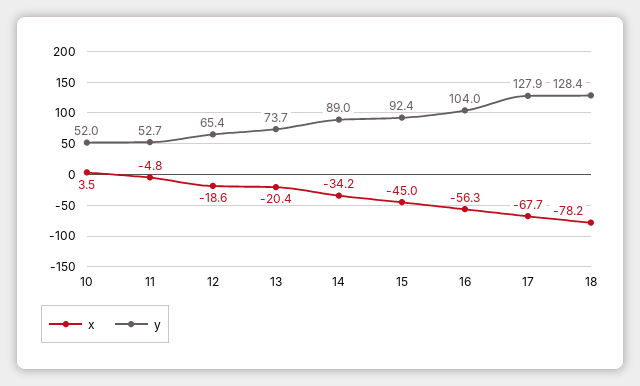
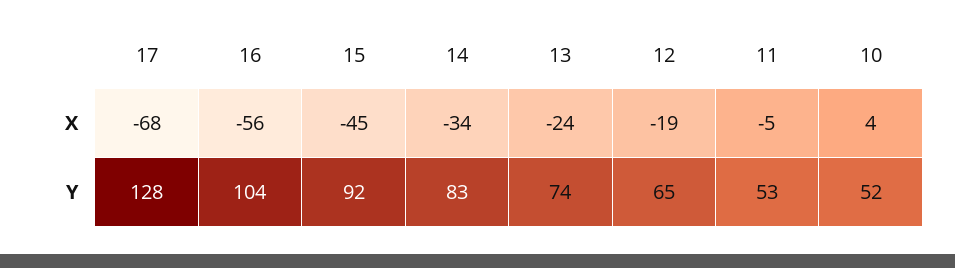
  {
    "x": {
      "10": 3.5,
      "11": -4.8,
      "12": -18.6,
-     "13": -20.4,
+     "13": -24,
      "14": -34.2,
      "15": -45,
      "16": -56.3,
-     "17": -67.7,
+     "17": -67.7
-     "18": -78.2
    },
    "y": {
      "10": 52,
      "11": 52.7,
      "12": 65.4,
      "13": 73.7,
-     "14": 89,
+     "14": 83,
      "15": 92.4,
      "16": 104,
-     "17": 127.9,
+     "17": 127.9
-     "18": 128.4
    }
  }

